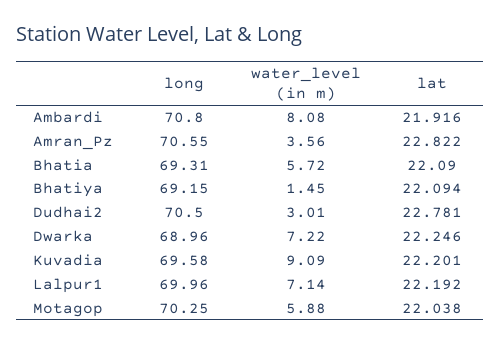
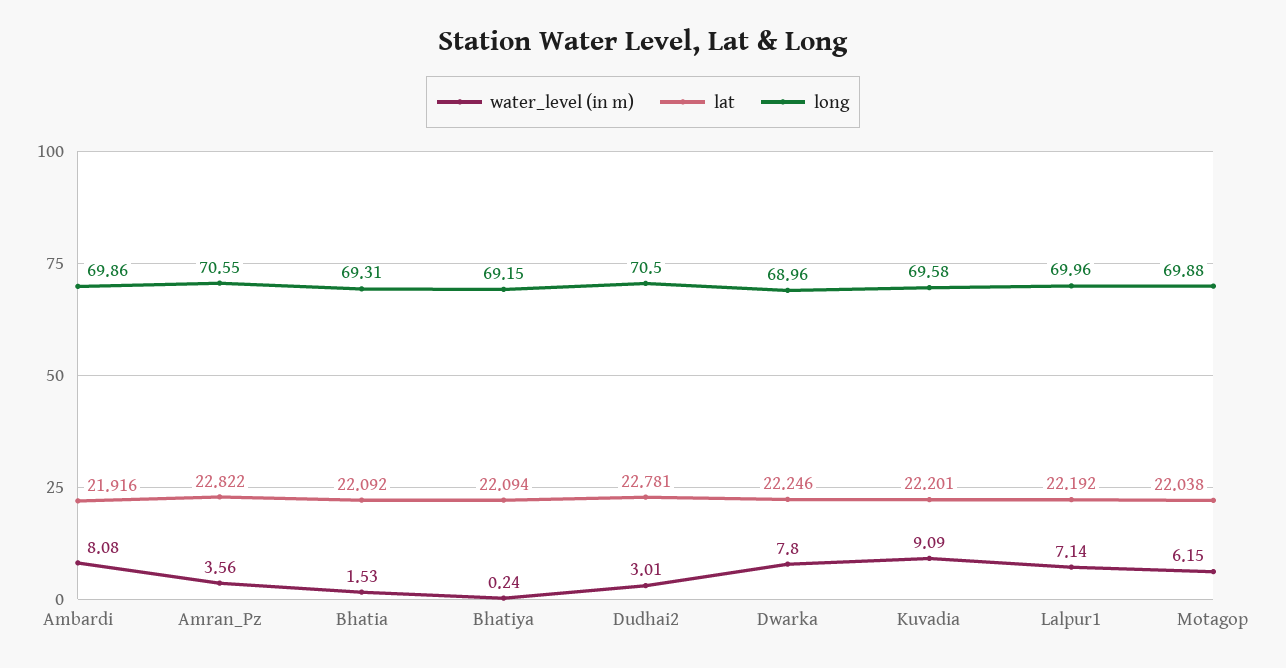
  {
    "long": {
-     "Ambardi": 70.8,
+     "Ambardi": 69.86,
      "Amran_Pz": 70.55,
      "Bhatia": 69.31,
      "Bhatiya": 69.15,
      "Dudhai2": 70.5,
      "Dwarka": 68.96,
      "Kuvadia": 69.58,
      "Lalpur1": 69.96,
-     "Motagop": 70.25
+     "Motagop": 69.88
    },
    "water_level (in m)": {
      "Ambardi": 8.08,
      "Amran_Pz": 3.56,
-     "Bhatia": 5.72,
+     "Bhatia": 1.53,
-     "Bhatiya": 1.45,
+     "Bhatiya": 0.24,
      "Dudhai2": 3.01,
-     "Dwarka": 7.22,
+     "Dwarka": 7.8,
      "Kuvadia": 9.09,
      "Lalpur1": 7.14,
-     "Motagop": 5.88
+     "Motagop": 6.15
    },
    "lat": {
      "Ambardi": 21.916,
      "Amran_Pz": 22.822,
-     "Bhatia": 22.09,
+     "Bhatia": 22.092,
      "Bhatiya": 22.094,
      "Dudhai2": 22.781,
      "Dwarka": 22.246,
      "Kuvadia": 22.201,
      "Lalpur1": 22.192,
      "Motagop": 22.038
    }
  }

